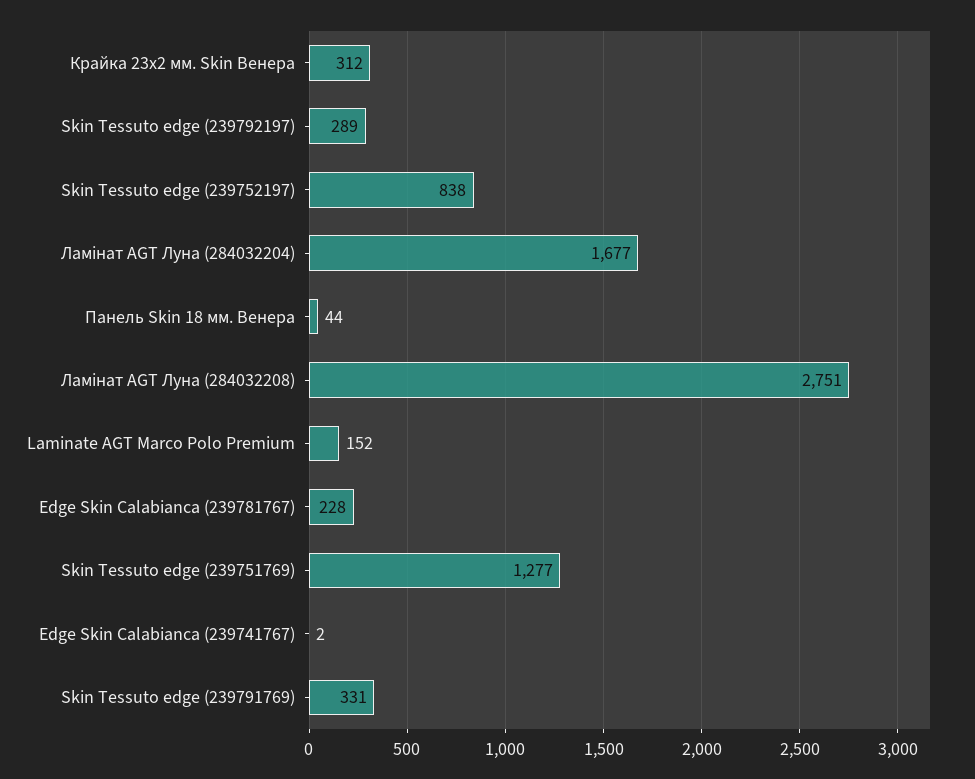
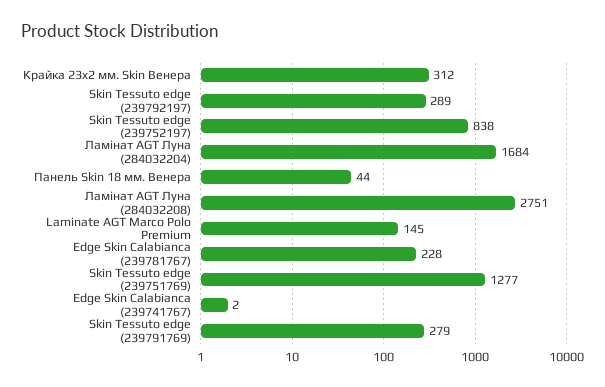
  {
    "Крайка 23x2 мм. Skin Венера": 312,
    "Skin Tessuto edge (239792197)": 289,
    "Skin Tessuto edge (239752197)": 838,
-   "Ламінат AGT Луна (284032204)": 1677,
+   "Ламінат AGT Луна (284032204)": 1684,
    "Панель Skin 18 мм. Венера": 44,
    "Ламінат AGT Луна (284032208)": 2751,
-   "Laminate AGT Marco Polo Premium": 152,
+   "Laminate AGT Marco Polo Premium": 145,
    "Edge Skin Calabianca (239781767)": 228,
    "Skin Tessuto edge (239751769)": 1277,
    "Edge Skin Calabianca (239741767)": 2,
-   "Skin Tessuto edge (239791769)": 331
+   "Skin Tessuto edge (239791769)": 279
  }

